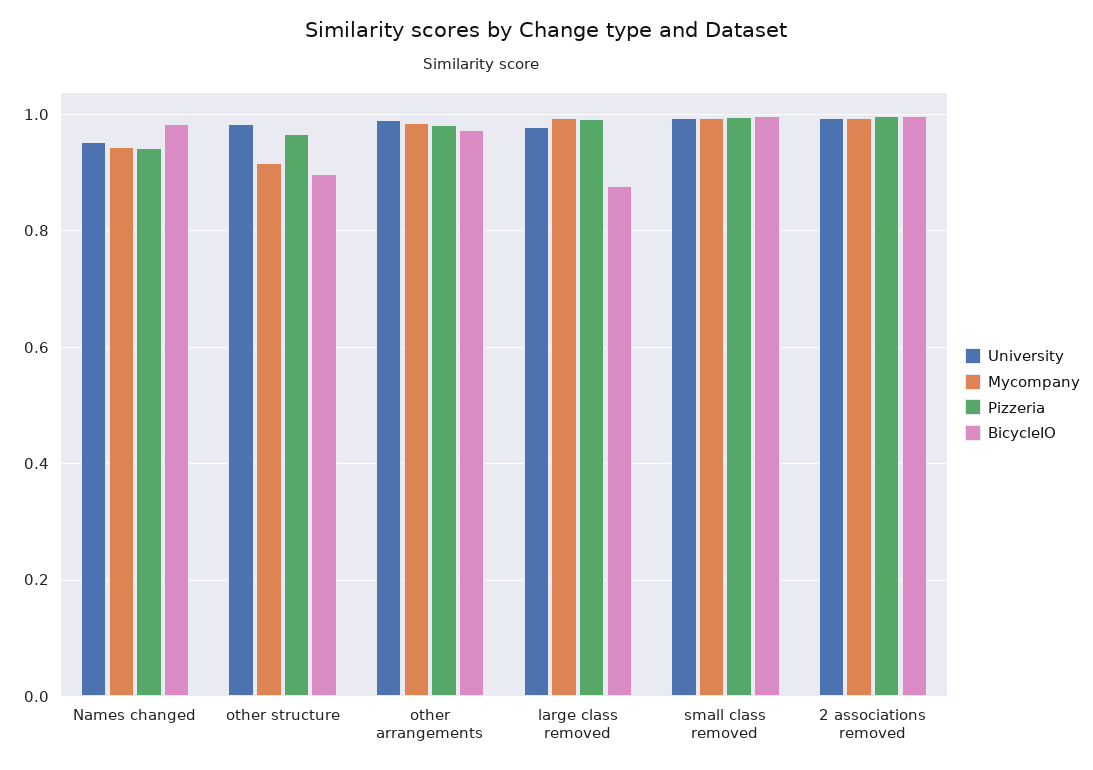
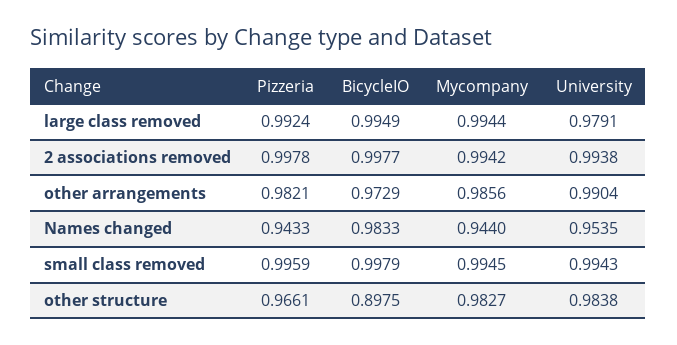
  {
    "University": {
      "Names changed": 0.9535,
      "other structure": 0.9838,
      "other arrangements": 0.9904,
      "large class removed": 0.9791,
      "small class removed": 0.9943,
      "2 associations removed": 0.9938
    },
    "Mycompany": {
      "Names changed": 0.944,
-     "other structure": 0.92,
+     "other structure": 0.9827,
      "other arrangements": 0.9856,
      "large class removed": 0.9944,
      "small class removed": 0.9945,
      "2 associations removed": 0.9942
    },
    "Pizzeria": {
      "Names changed": 0.9433,
      "other structure": 0.9661,
      "other arrangements": 0.9821,
      "large class removed": 0.9924,
      "small class removed": 0.9959,
      "2 associations removed": 0.9978
    },
    "BicycleIO": {
      "Names changed": 0.9833,
      "other structure": 0.8975,
      "other arrangements": 0.9729,
-     "large class removed": 0.88,
+     "large class removed": 0.9949,
      "small class removed": 0.9979,
      "2 associations removed": 0.9977
    }
  }

